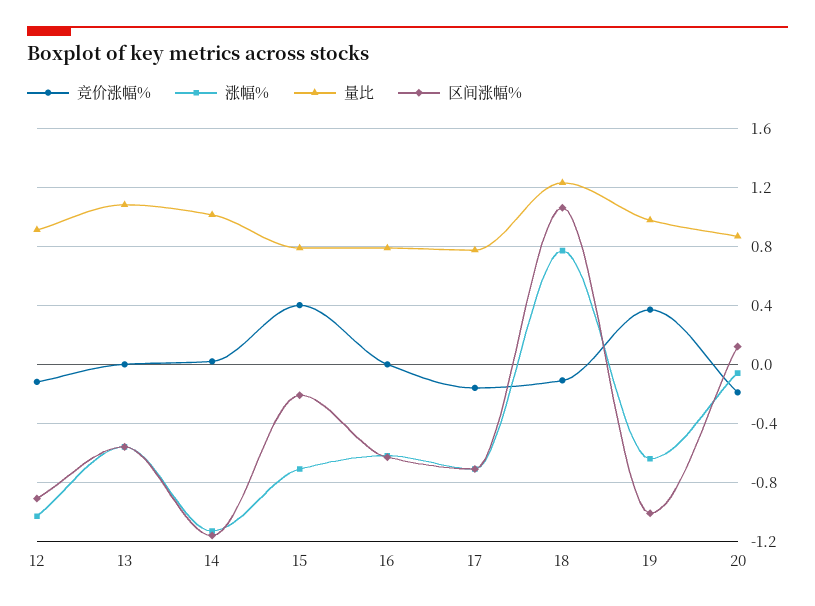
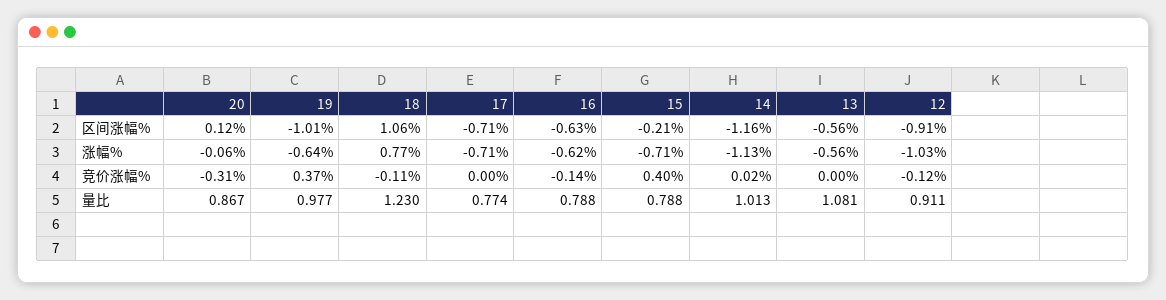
  {
    "竞价涨幅%": {
      "12": -0.12,
      "13": 0,
      "14": 0.02,
      "15": 0.4,
-     "16": 0,
+     "16": -0.14,
-     "17": -0.15,
+     "17": 0,
      "18": -0.11,
      "19": 0.37,
-     "20": -0.2
+     "20": -0.31
    },
    "涨幅%": {
      "12": -1.03,
      "13": -0.56,
      "14": -1.13,
      "15": -0.71,
      "16": -0.62,
      "17": -0.71,
      "18": 0.77,
      "19": -0.64,
      "20": -0.06
    },
    "量比": {
      "12": 0.911,
      "13": 1.081,
      "14": 1.013,
      "15": 0.788,
      "16": 0.788,
      "17": 0.774,
      "18": 1.23,
      "19": 0.977,
      "20": 0.867
    },
    "区间涨幅%": {
      "12": -0.91,
      "13": -0.56,
      "14": -1.16,
      "15": -0.21,
      "16": -0.63,
      "17": -0.71,
      "18": 1.06,
      "19": -1.01,
      "20": 0.12
    }
  }

